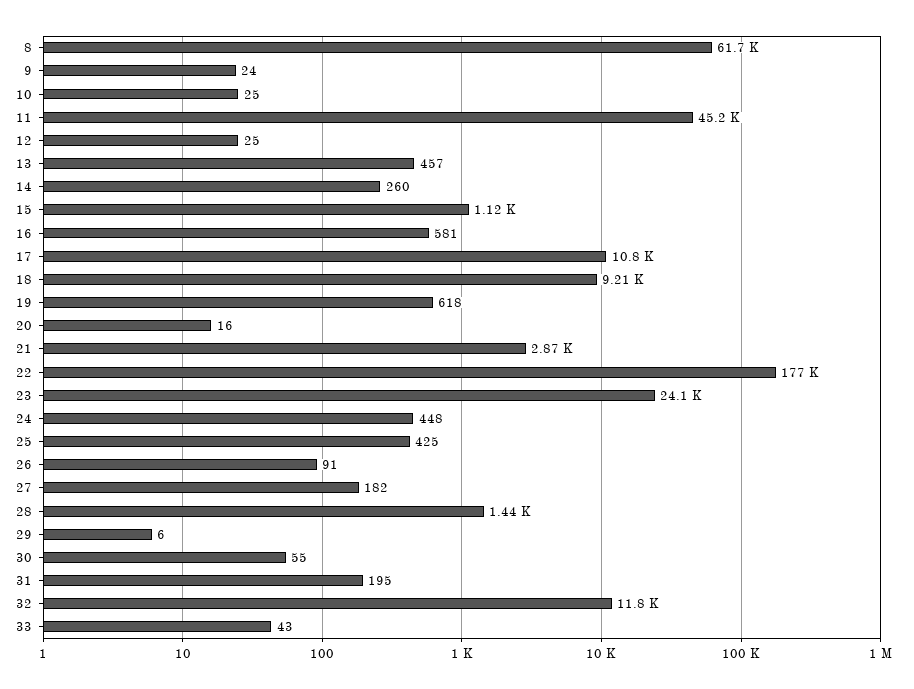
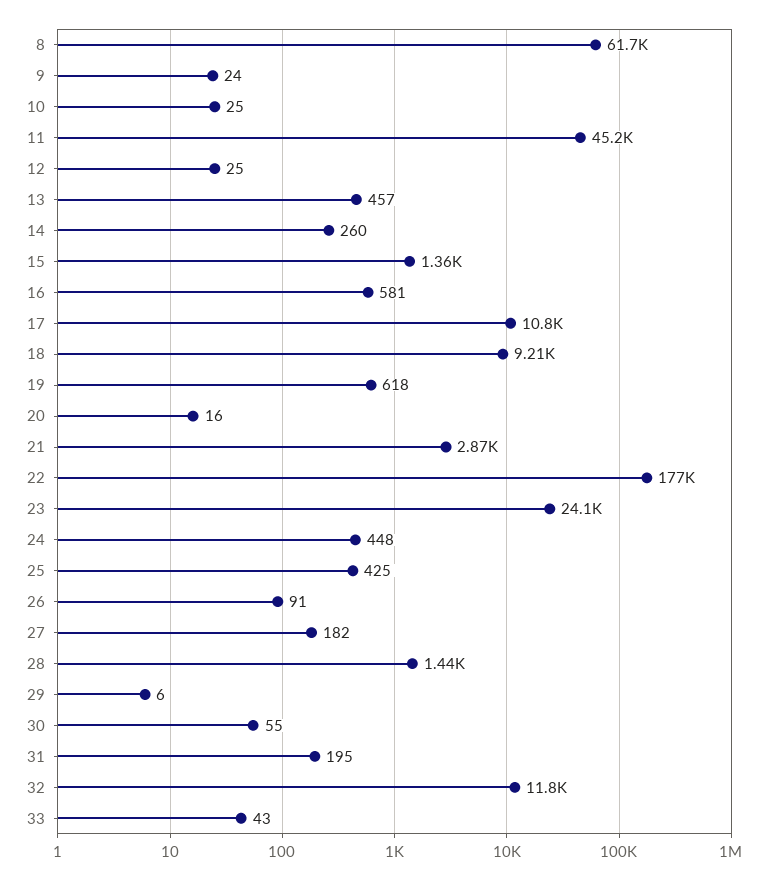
  {
    "8": 61700,
    "9": 24,
    "10": 25,
    "11": 45200,
    "12": 25,
    "13": 457,
    "14": 260,
-   "15": 1120,
+   "15": 1360,
    "16": 581,
    "17": 10800,
    "18": 9210,
    "19": 618,
    "20": 16,
    "21": 2870,
    "22": 177000,
    "23": 24100,
    "24": 448,
    "25": 425,
    "26": 91,
    "27": 182,
    "28": 1440,
    "29": 6,
    "30": 55,
    "31": 195,
    "32": 11800,
    "33": 43
  }

